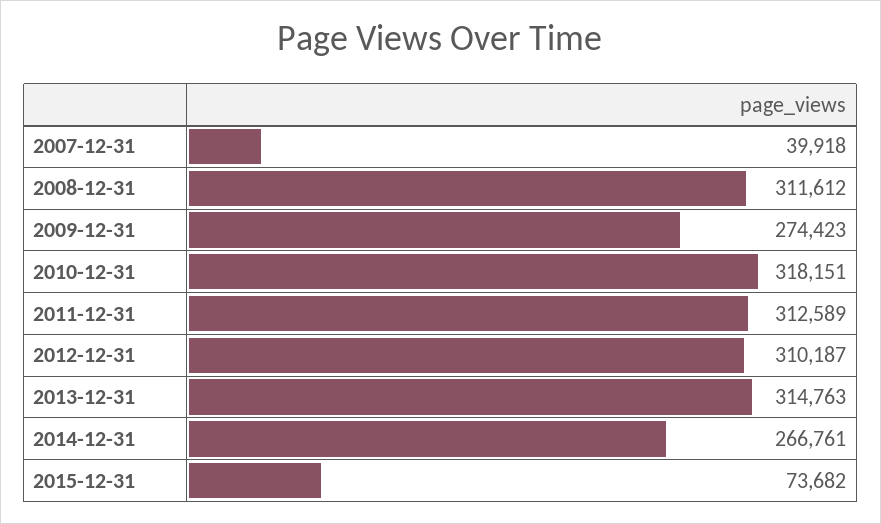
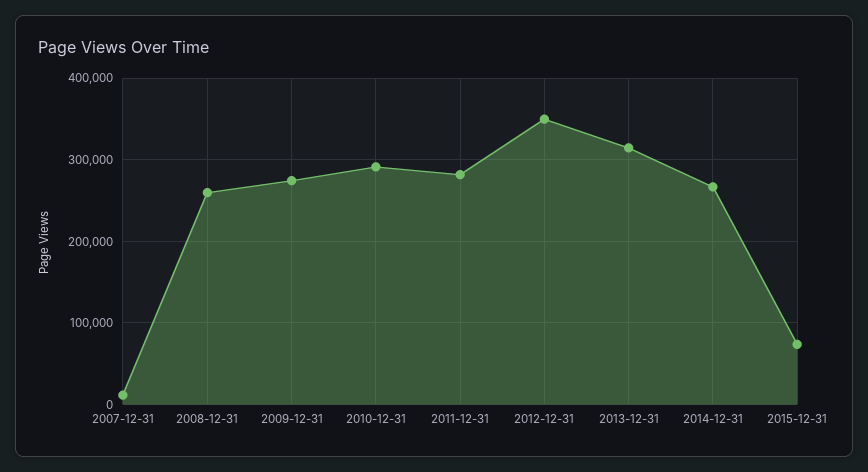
  {
-   "2007-12-31": 39918,
+   "2007-12-31": 10000,
-   "2008-12-31": 311612,
+   "2008-12-31": 260000,
    "2009-12-31": 274423,
-   "2010-12-31": 318151,
+   "2010-12-31": 290000,
-   "2011-12-31": 312589,
+   "2011-12-31": 280000,
-   "2012-12-31": 310187,
+   "2012-12-31": 350000,
    "2013-12-31": 314763,
    "2014-12-31": 266761,
    "2015-12-31": 73682
  }

